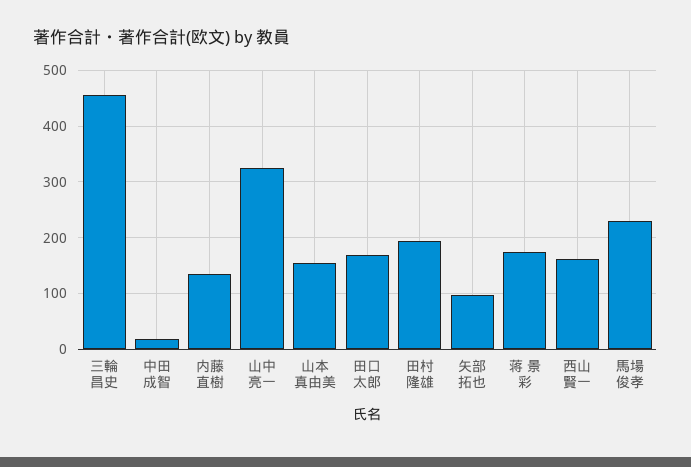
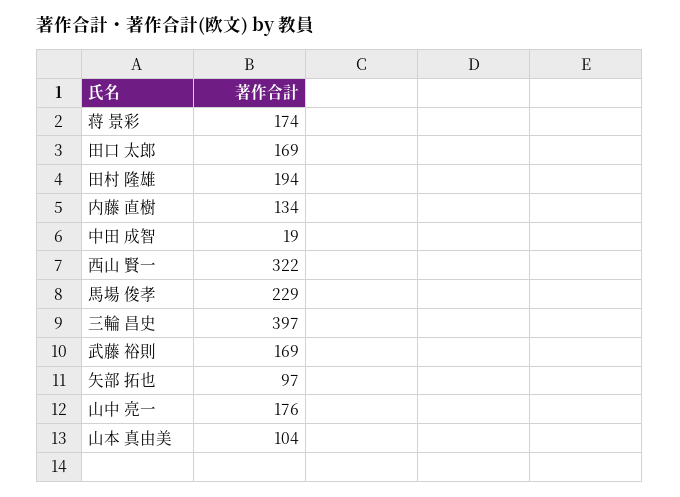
  {
-   "三輪 昌史": 460,
+   "三輪 昌史": 397,
    "中田 成智": 19,
    "内藤 直樹": 134,
-   "山中 亮一": 320,
+   "山中 亮一": 176,
-   "山本 真由美": 160,
+   "山本 真由美": 104,
    "田口 太郎": 169,
    "田村 隆雄": 194,
    "矢部 拓也": 97,
    "蒋 景彩": 174,
-   "西山 賢一": 160,
+   "西山 賢一": 322,
-   "馬場 俊孝": 229
+   "馬場 俊孝": 229,
+   "武藤 裕則": 169
  }

